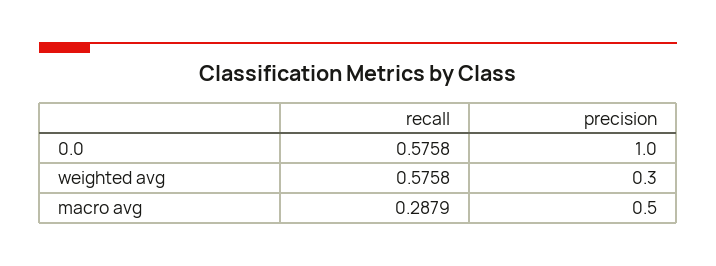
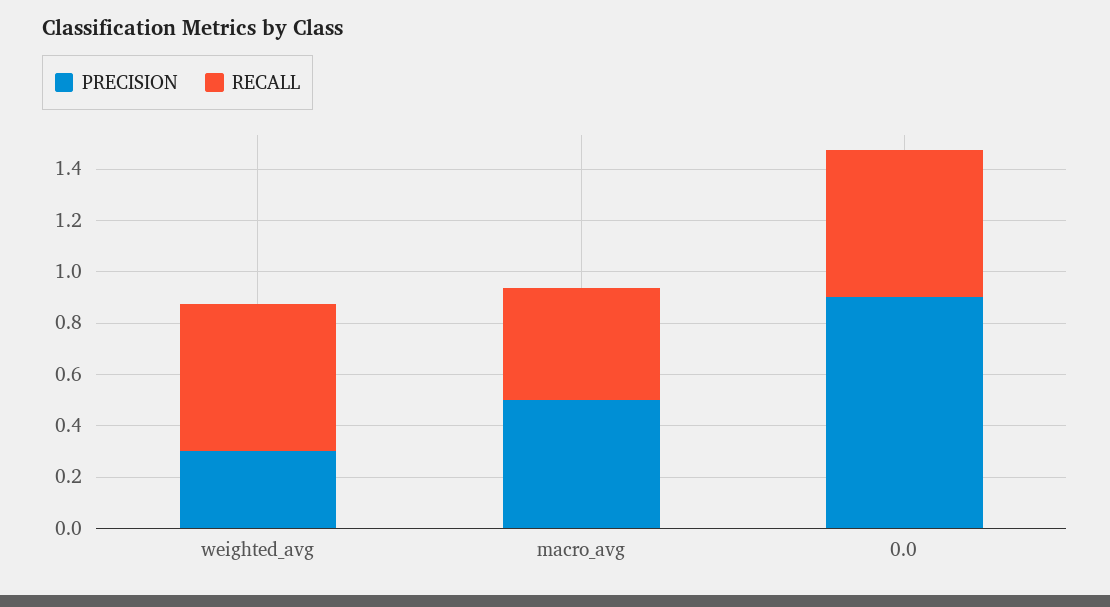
  {
    "recall": {
      "0.0": 0.5758,
      "weighted avg": 0.5758,
-     "macro avg": 0.2879
+     "macro avg": 0.45
    },
    "precision": {
-     "0.0": 1,
+     "0.0": 0.9,
      "weighted avg": 0.3,
      "macro avg": 0.5
    }
  }

